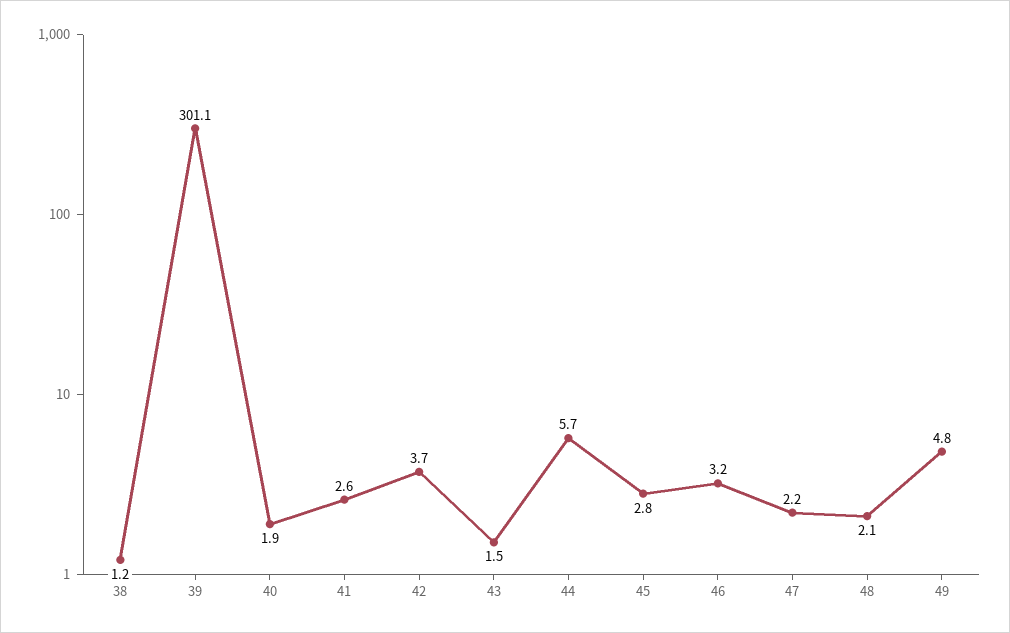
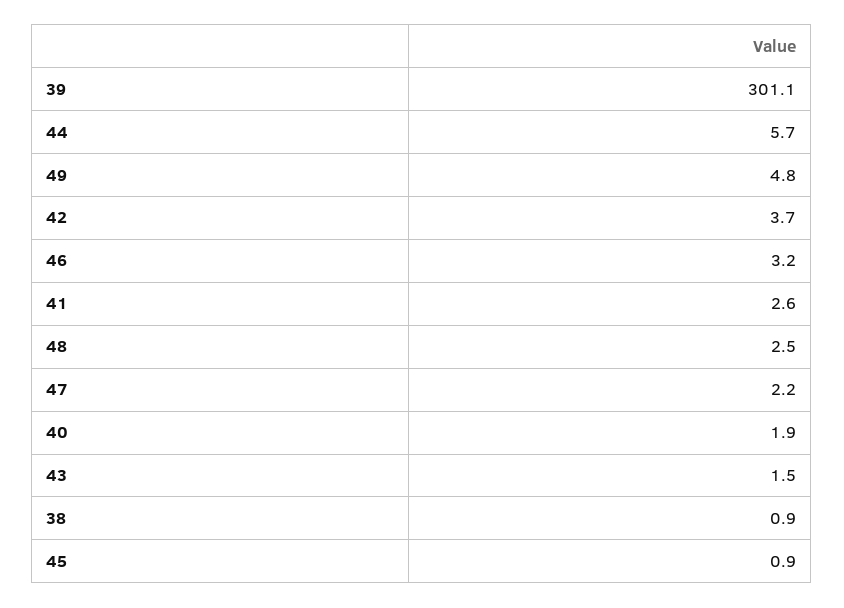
  {
-   "38": 1.2,
+   "38": 0.9,
    "39": 301.1,
    "40": 1.9,
    "41": 2.6,
    "42": 3.7,
    "43": 1.5,
    "44": 5.7,
-   "45": 2.8,
+   "45": 0.9,
    "46": 3.2,
    "47": 2.2,
-   "48": 2.1,
+   "48": 2.5,
    "49": 4.8
  }

